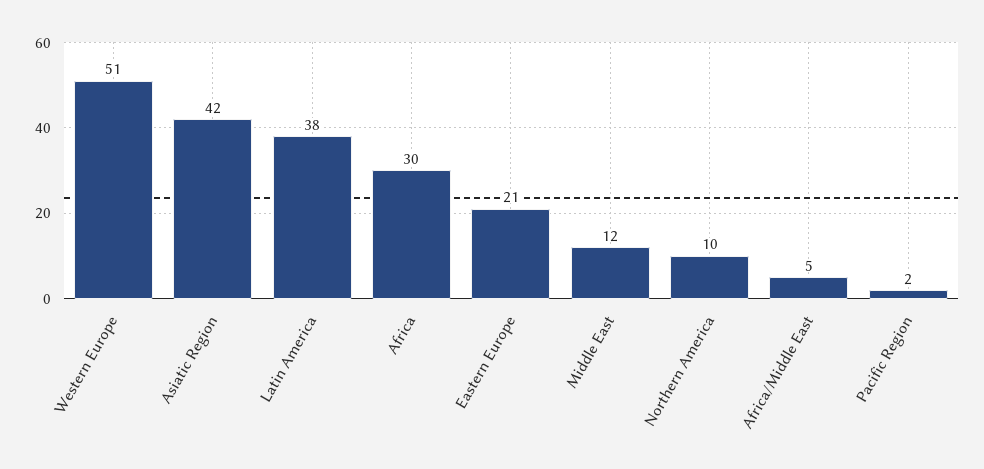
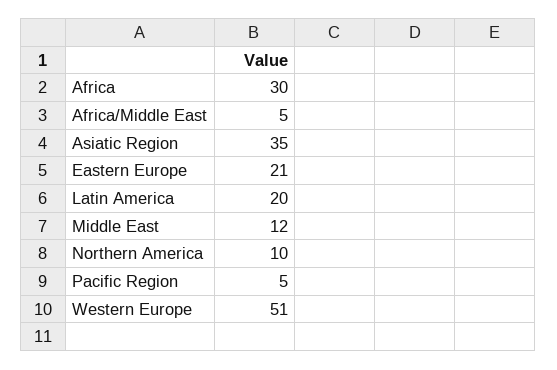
  {
    "Western Europe": 51,
-   "Asiatic Region": 42,
+   "Asiatic Region": 35,
-   "Latin America": 38,
+   "Latin America": 20,
    "Africa": 30,
    "Eastern Europe": 21,
    "Middle East": 12,
    "Northern America": 10,
    "Africa/Middle East": 5,
-   "Pacific Region": 2
+   "Pacific Region": 5
  }

